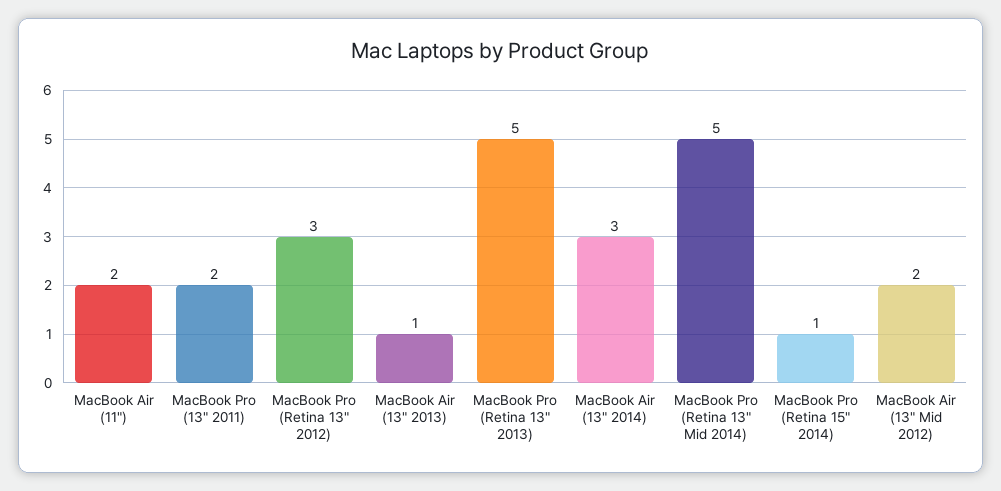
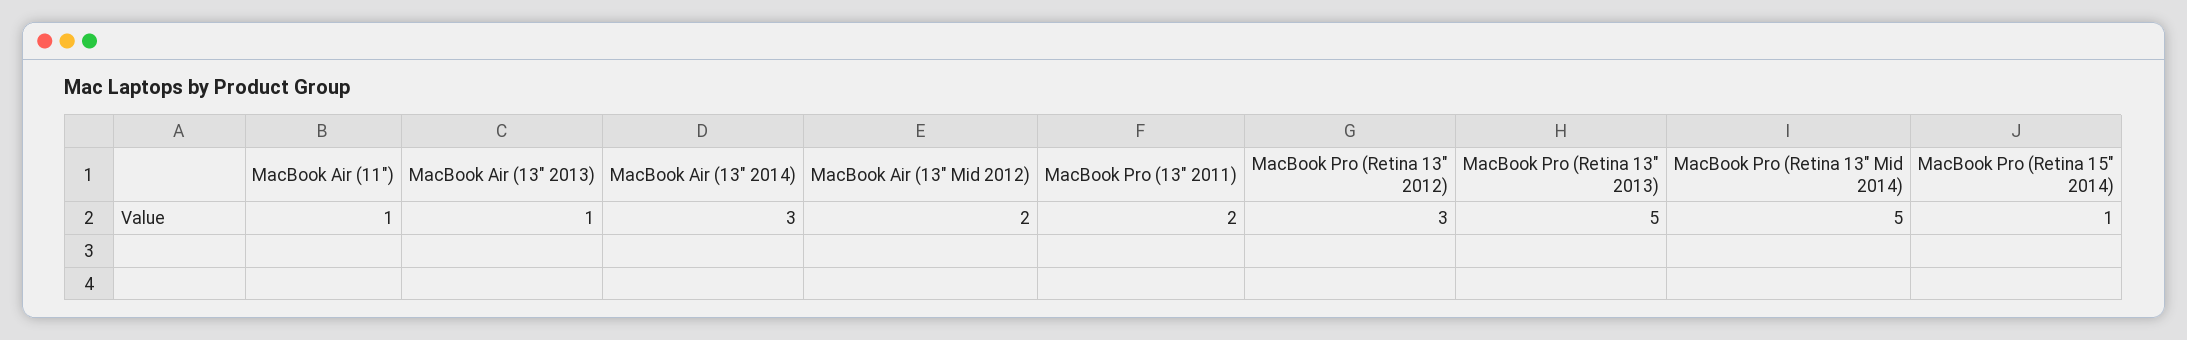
  {
-   "MacBook Air (11\")": 2,
+   "MacBook Air (11\")": 1,
    "MacBook Pro (13\" 2011)": 2,
    "MacBook Pro (Retina 13\" 2012)": 3,
    "MacBook Air (13\" 2013)": 1,
    "MacBook Pro (Retina 13\" 2013)": 5,
    "MacBook Air (13\" 2014)": 3,
    "MacBook Pro (Retina 13\" Mid 2014)": 5,
    "MacBook Pro (Retina 15\" 2014)": 1,
    "MacBook Air (13\" Mid 2012)": 2
  }

